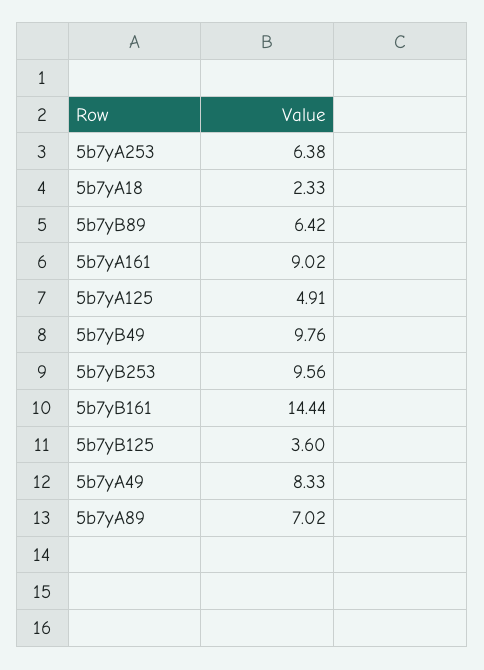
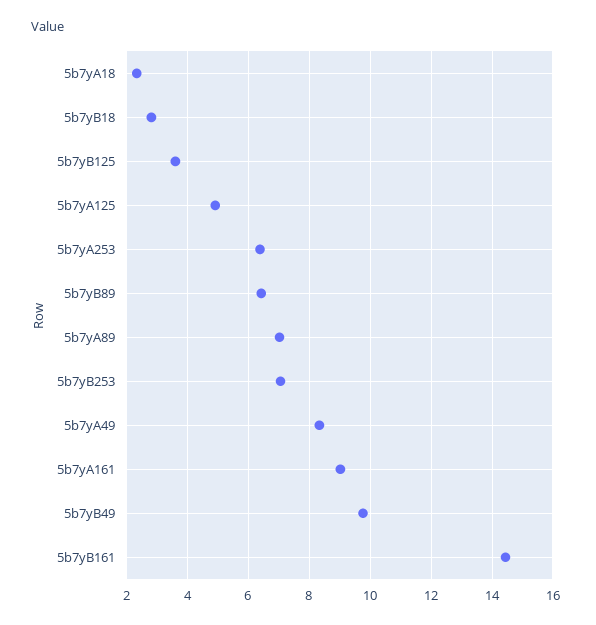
  {
    "5b7yA253": 6.38,
    "5b7yA18": 2.33,
    "5b7yB89": 6.42,
    "5b7yA161": 9.02,
    "5b7yA125": 4.91,
    "5b7yB49": 9.76,
-   "5b7yB253": 9.56,
+   "5b7yB253": 7,
    "5b7yB161": 14.44,
    "5b7yB125": 3.6,
    "5b7yA49": 8.33,
-   "5b7yA89": 7.02
+   "5b7yA89": 7.02,
+   "5b7yB18": 2.8
  }

